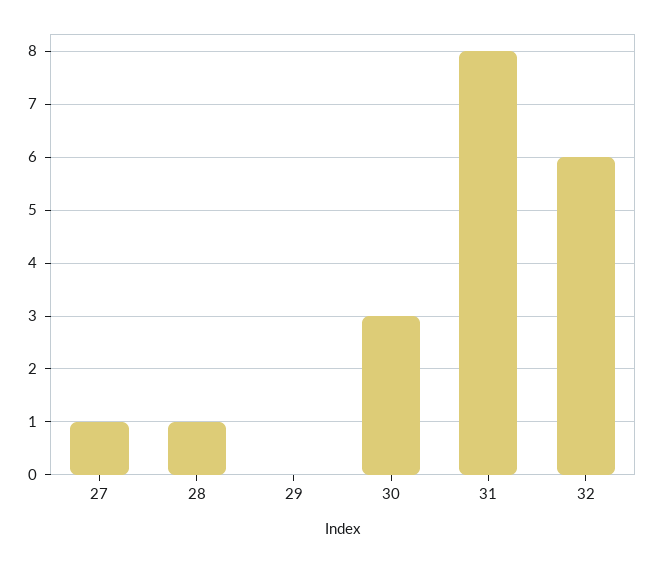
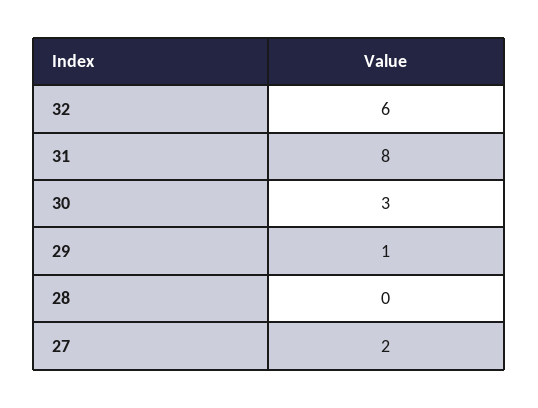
  {
-   "27": 1,
+   "27": 2,
-   "28": 1,
+   "28": 0,
-   "29": 0,
+   "29": 1,
    "30": 3,
    "31": 8,
    "32": 6
  }

